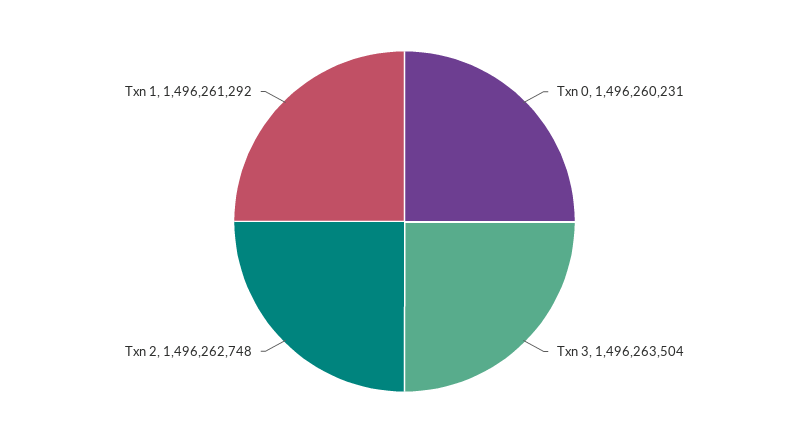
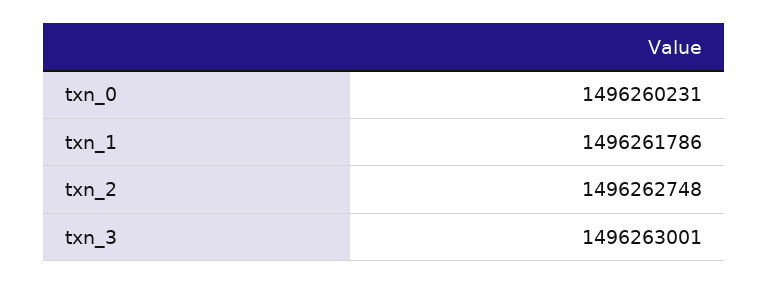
  {
    "Txn 0": 1496260231,
-   "Txn 3": 1496263504,
+   "Txn 3": 1496263001,
    "Txn 2": 1496262748,
-   "Txn 1": 1496261292
+   "Txn 1": 1496261786
  }

